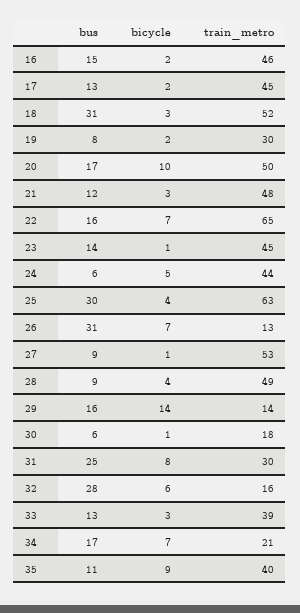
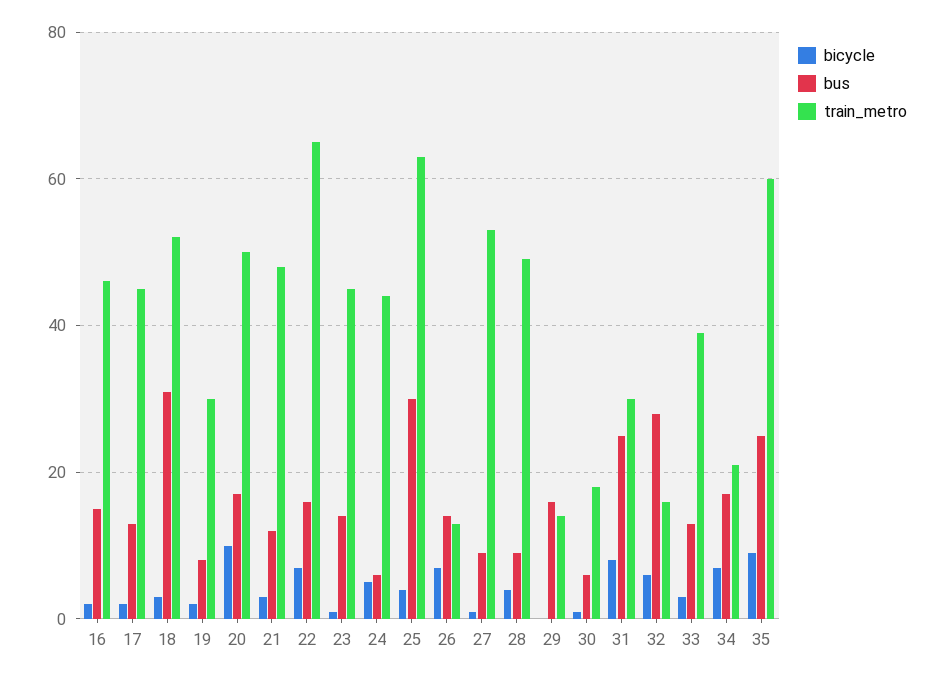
  {
    "bus": {
      "16": 15,
      "17": 13,
      "18": 31,
      "19": 8,
      "20": 17,
      "21": 12,
      "22": 16,
      "23": 14,
      "24": 6,
      "25": 30,
-     "26": 31,
+     "26": 15,
      "27": 9,
      "28": 9,
      "29": 16,
      "30": 6,
      "31": 25,
      "32": 28,
      "33": 13,
      "34": 17,
-     "35": 11
+     "35": 25
    },
    "bicycle": {
      "16": 2,
      "17": 2,
      "18": 3,
      "19": 2,
      "20": 10,
      "21": 3,
      "22": 7,
      "23": 1,
      "24": 5,
      "25": 4,
      "26": 7,
      "27": 1,
      "28": 4,
-     "29": 14,
+     "29": 0,
      "30": 1,
      "31": 8,
      "32": 6,
      "33": 3,
      "34": 7,
      "35": 9
    },
    "train_metro": {
      "16": 46,
      "17": 45,
      "18": 52,
      "19": 30,
      "20": 50,
      "21": 48,
      "22": 65,
      "23": 45,
      "24": 44,
      "25": 63,
      "26": 13,
      "27": 53,
      "28": 49,
      "29": 14,
      "30": 18,
      "31": 30,
      "32": 16,
      "33": 39,
      "34": 21,
-     "35": 40
+     "35": 60
    }
  }

